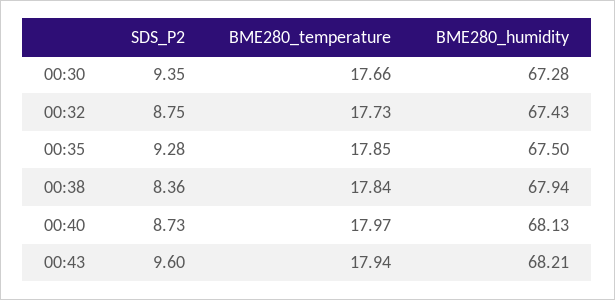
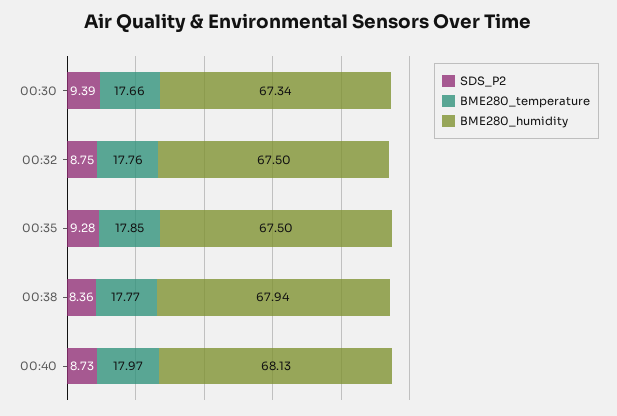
  {
    "SDS_P2": {
-     "00:30": 9.35,
+     "00:30": 9.39,
      "00:32": 8.75,
      "00:35": 9.28,
      "00:38": 8.36,
-     "00:40": 8.73,
+     "00:40": 8.73
-     "00:43": 9.6
    },
    "BME280_temperature": {
      "00:30": 17.66,
-     "00:32": 17.73,
+     "00:32": 17.76,
      "00:35": 17.85,
-     "00:38": 17.84,
+     "00:38": 17.77,
-     "00:40": 17.97,
+     "00:40": 17.97
-     "00:43": 17.94
    },
    "BME280_humidity": {
-     "00:30": 67.28,
+     "00:30": 67.34,
-     "00:32": 67.43,
+     "00:32": 67.5,
      "00:35": 67.5,
      "00:38": 67.94,
-     "00:40": 68.13,
+     "00:40": 68.13
-     "00:43": 68.21
    }
  }

